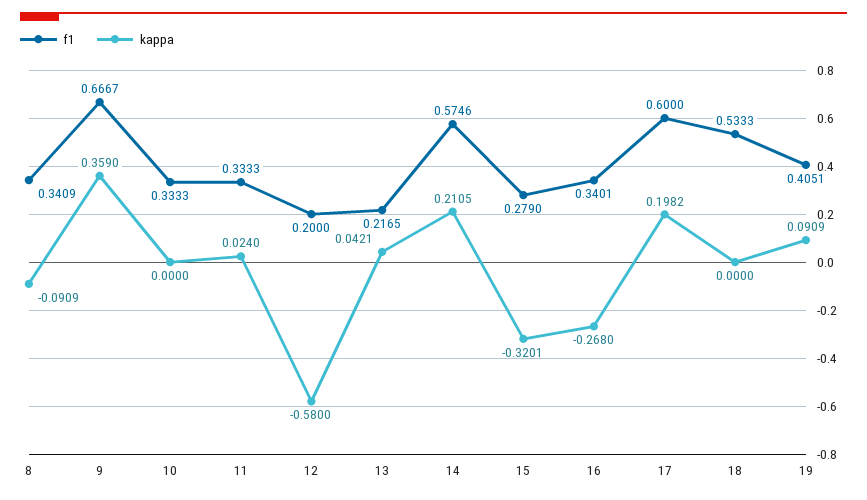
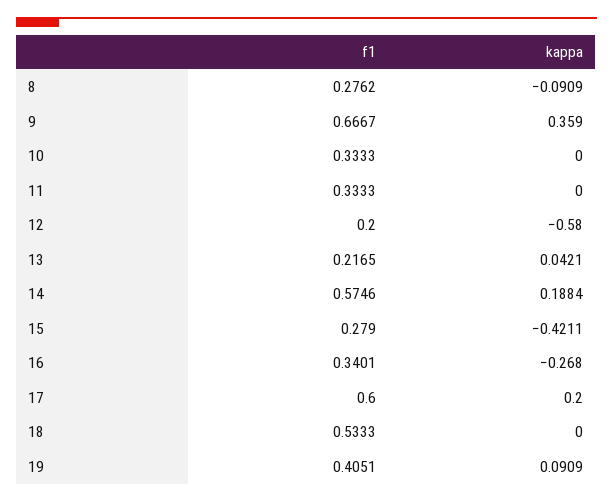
  {
    "f1": {
-     "8": 0.3409,
+     "8": 0.2762,
      "9": 0.6667,
      "10": 0.3333,
      "11": 0.3333,
      "12": 0.2,
      "13": 0.2165,
      "14": 0.5746,
      "15": 0.279,
      "16": 0.3401,
      "17": 0.6,
      "18": 0.5333,
      "19": 0.4051
    },
    "kappa": {
      "8": -0.0909,
      "9": 0.359,
      "10": 0,
-     "11": 0.024,
+     "11": 0,
      "12": -0.58,
      "13": 0.0421,
-     "14": 0.2105,
+     "14": 0.1884,
-     "15": -0.3201,
+     "15": -0.4211,
      "16": -0.268,
-     "17": 0.1982,
+     "17": 0.2,
      "18": 0,
      "19": 0.0909
    }
  }

